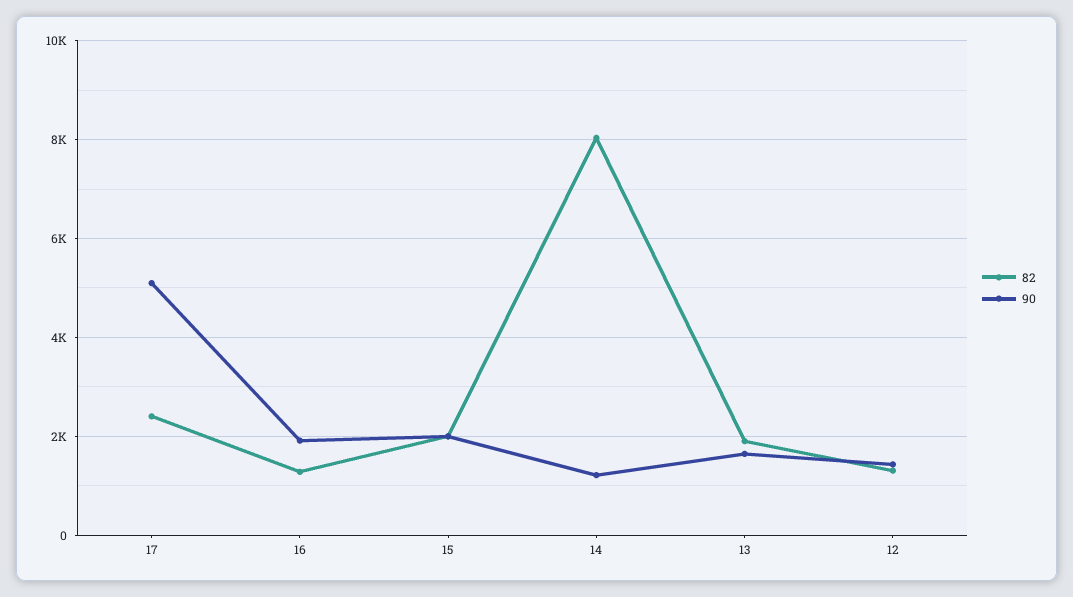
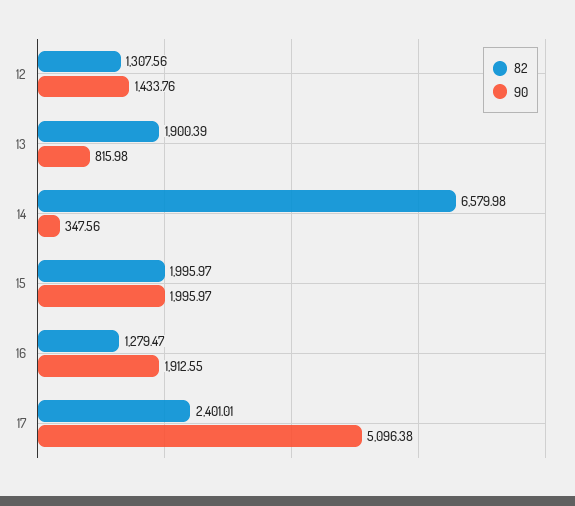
  {
    "82": {
      "17": 2401.01,
      "16": 1279.47,
      "15": 1995.97,
-     "14": 8000,
+     "14": 6579.98,
      "13": 1900.39,
      "12": 1307.56
    },
    "90": {
      "17": 5096.38,
      "16": 1912.55,
      "15": 1995.97,
-     "14": 1200,
+     "14": 347.56,
-     "13": 1600,
+     "13": 815.98,
      "12": 1433.76
    }
  }

